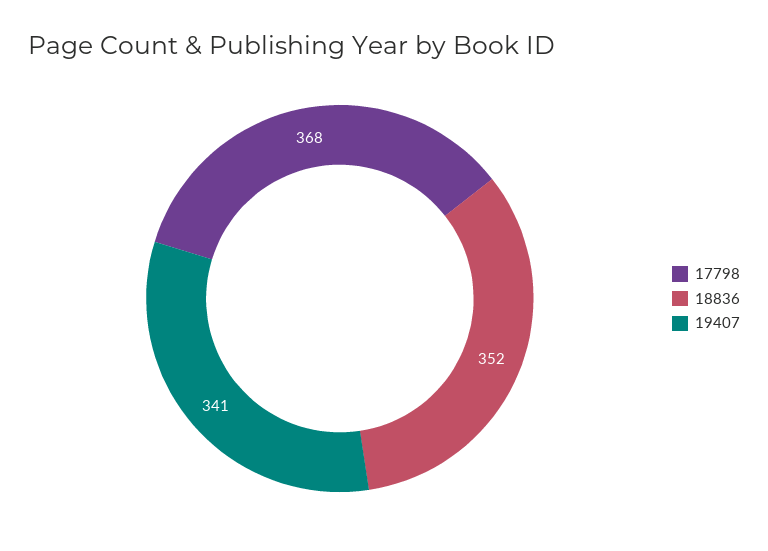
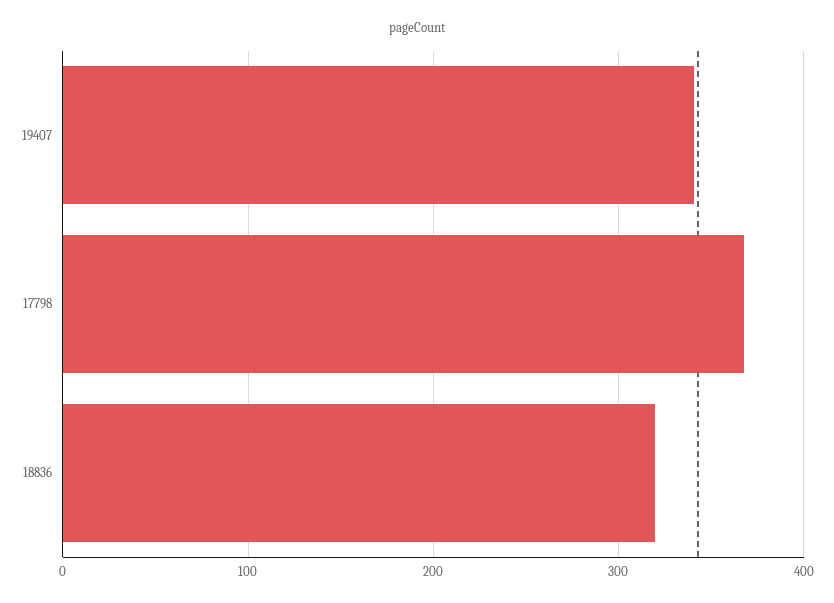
  {
    "17798": 368,
-   "18836": 352,
+   "18836": 320,
    "19407": 341
  }

